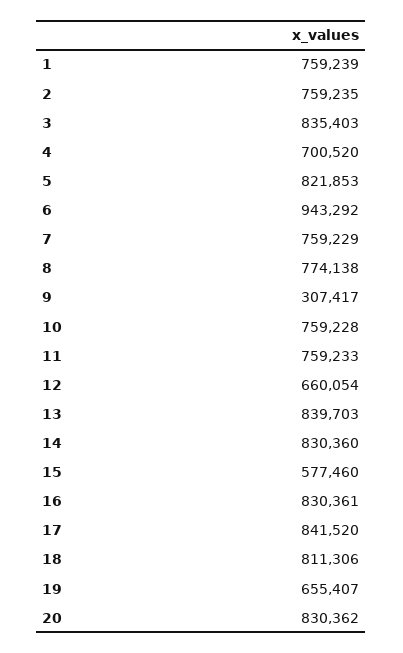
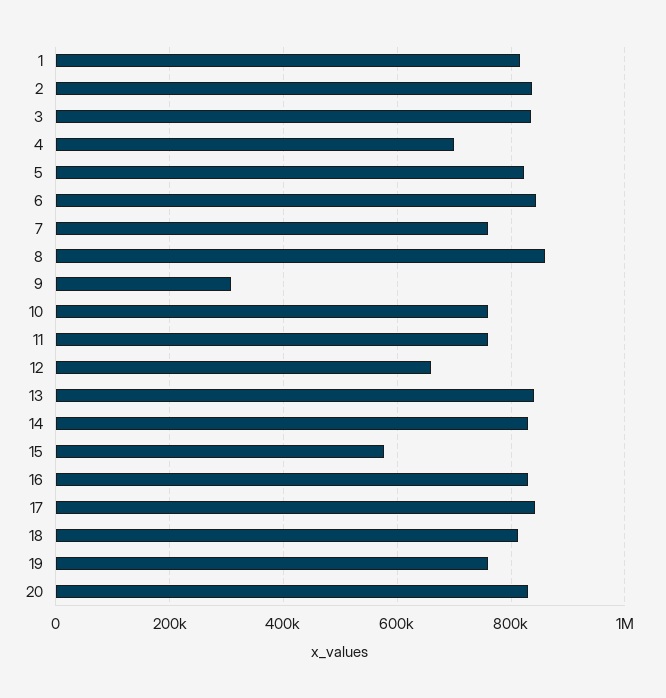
  {
-   "1": 759239,
+   "1": 820000,
-   "2": 759235,
+   "2": 840000,
    "3": 835403,
    "4": 700520,
    "5": 821853,
-   "6": 943292,
+   "6": 840000,
    "7": 759229,
-   "8": 774138,
+   "8": 860000,
    "9": 307417,
    "10": 759228,
    "11": 759233,
    "12": 660054,
    "13": 839703,
    "14": 830360,
    "15": 577460,
    "16": 830361,
    "17": 841520,
    "18": 811306,
-   "19": 655407,
+   "19": 760000,
    "20": 830362
  }

